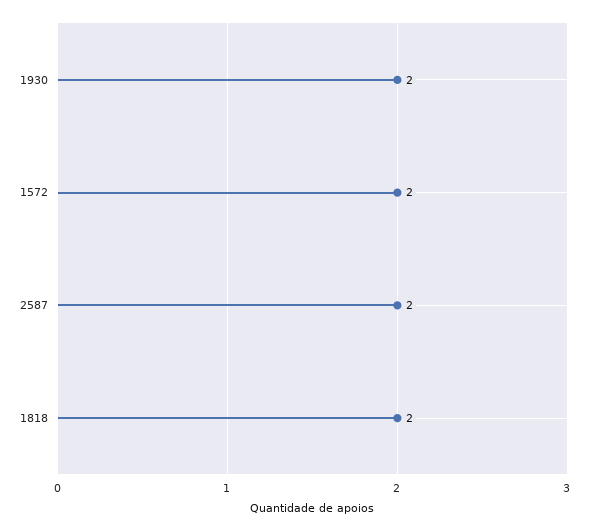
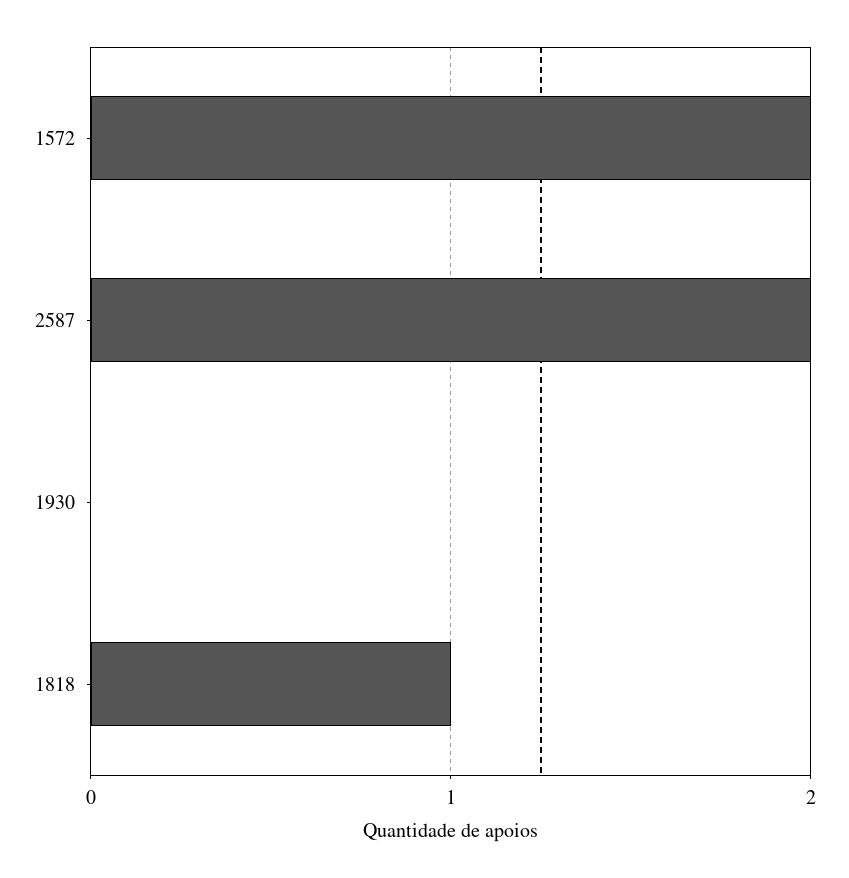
  {
-   "1930": 2,
+   "1930": 0,
    "1572": 2,
    "2587": 2,
-   "1818": 2
+   "1818": 1
  }

